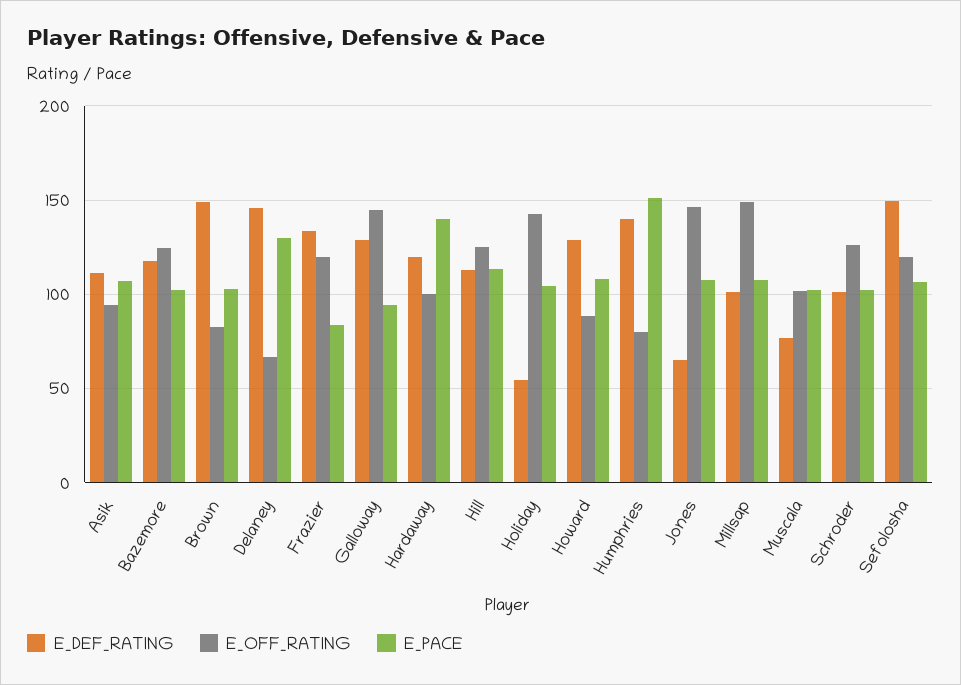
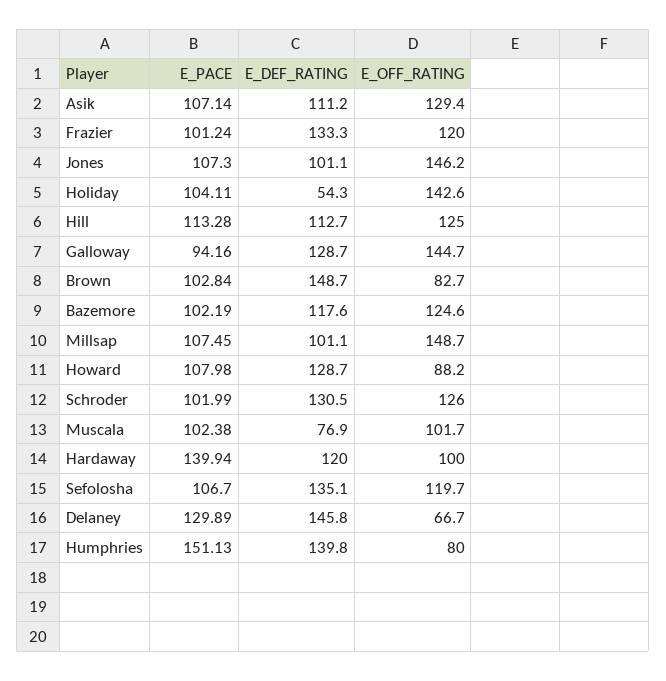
  {
    "E_DEF_RATING": {
      "Asik": 111.2,
      "Bazemore": 117.6,
      "Brown": 148.7,
      "Delaney": 145.8,
      "Frazier": 133.3,
      "Galloway": 128.7,
      "Hardaway": 120,
      "Hill": 112.7,
      "Holiday": 54.3,
      "Howard": 128.7,
      "Humphries": 139.8,
-     "Jones": 65,
+     "Jones": 101.1,
      "Millsap": 101.1,
      "Muscala": 76.9,
-     "Schroder": 100,
+     "Schroder": 130.5,
-     "Sefolosha": 150
+     "Sefolosha": 135.1
    },
    "E_OFF_RATING": {
-     "Asik": 95,
+     "Asik": 129.4,
      "Bazemore": 124.6,
      "Brown": 82.7,
      "Delaney": 66.7,
      "Frazier": 120,
      "Galloway": 144.7,
      "Hardaway": 100,
      "Hill": 125,
      "Holiday": 142.6,
      "Howard": 88.2,
      "Humphries": 80,
      "Jones": 146.2,
      "Millsap": 148.7,
      "Muscala": 101.7,
      "Schroder": 126,
      "Sefolosha": 119.7
    },
    "E_PACE": {
      "Asik": 107.14,
      "Bazemore": 102.19,
      "Brown": 102.84,
      "Delaney": 129.89,
-     "Frazier": 85,
+     "Frazier": 101.24,
      "Galloway": 94.16,
      "Hardaway": 139.94,
      "Hill": 113.28,
      "Holiday": 104.11,
      "Howard": 107.98,
      "Humphries": 151.13,
      "Jones": 107.3,
      "Millsap": 107.45,
      "Muscala": 102.38,
      "Schroder": 101.99,
      "Sefolosha": 106.7
    }
  }

